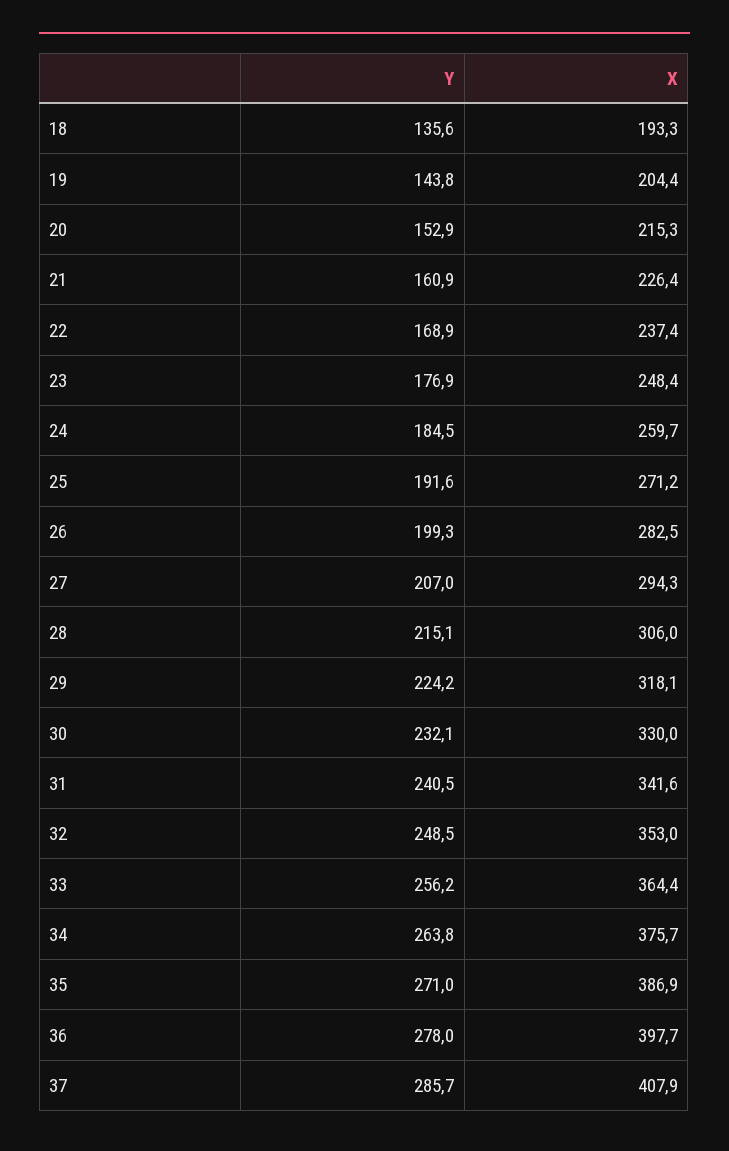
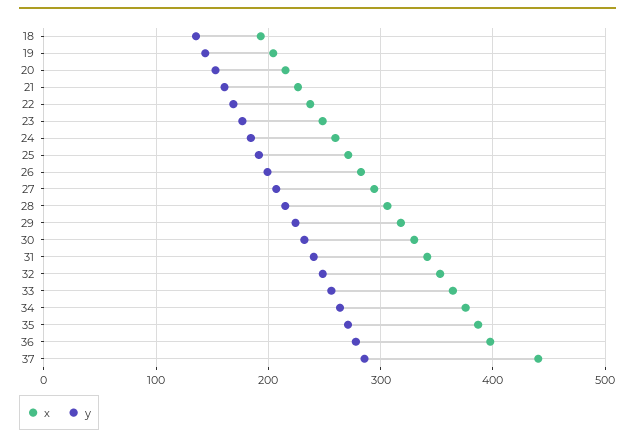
  {
    "Y": {
      "18": 135.6,
      "19": 143.8,
      "20": 152.9,
      "21": 160.9,
      "22": 168.9,
      "23": 176.9,
      "24": 184.5,
      "25": 191.6,
      "26": 199.3,
      "27": 207,
      "28": 215.1,
      "29": 224.2,
      "30": 232.1,
      "31": 240.5,
      "32": 248.5,
      "33": 256.2,
      "34": 263.8,
      "35": 271,
      "36": 278,
      "37": 285.7
    },
    "X": {
      "18": 193.3,
      "19": 204.4,
      "20": 215.3,
      "21": 226.4,
      "22": 237.4,
      "23": 248.4,
      "24": 259.7,
      "25": 271.2,
      "26": 282.5,
      "27": 294.3,
      "28": 306,
      "29": 318.1,
      "30": 330,
      "31": 341.6,
      "32": 353,
      "33": 364.4,
      "34": 375.7,
      "35": 386.9,
      "36": 397.7,
-     "37": 407.9
+     "37": 440
    }
  }

